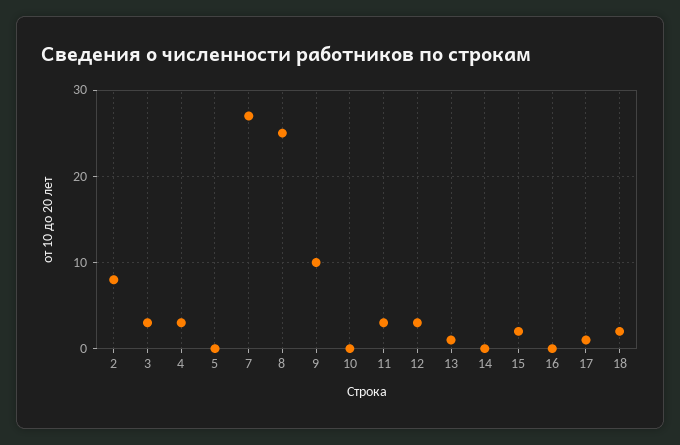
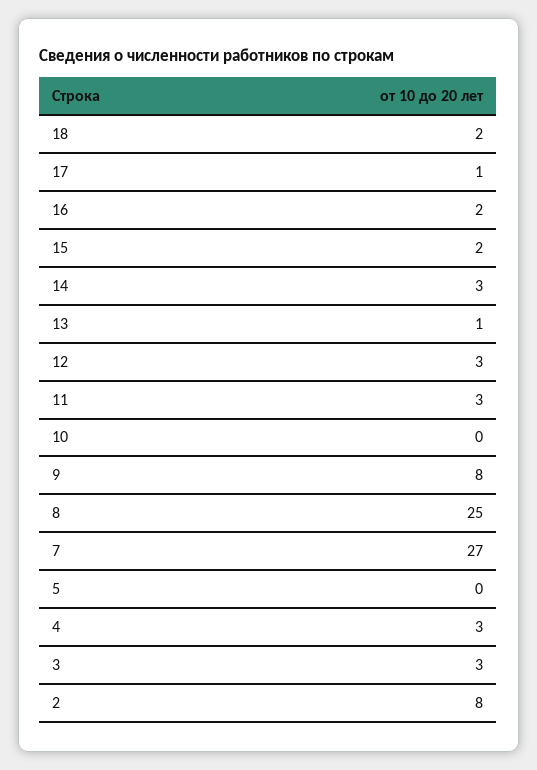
  {
    "2": 8,
    "3": 3,
    "4": 3,
    "5": 0,
    "7": 27,
    "8": 25,
-   "9": 10,
+   "9": 8,
    "10": 0,
    "11": 3,
    "12": 3,
    "13": 1,
-   "14": 0,
+   "14": 3,
    "15": 2,
-   "16": 0,
+   "16": 2,
    "17": 1,
    "18": 2
  }

